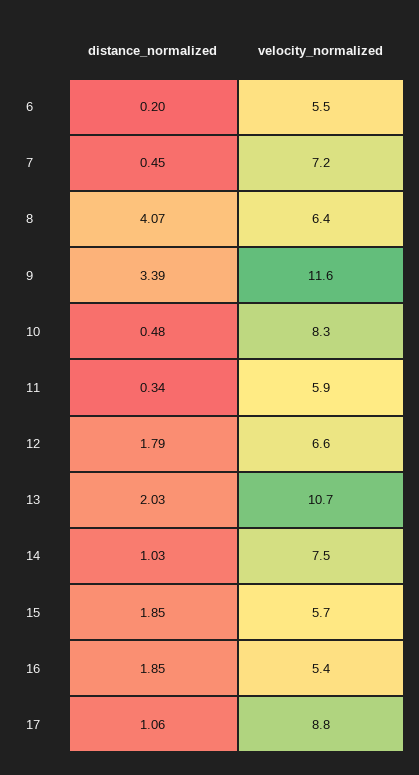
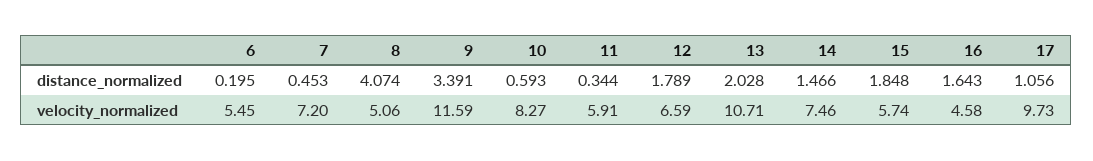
  {
    "distance_normalized": {
      "6": 0.195,
      "7": 0.453,
      "8": 4.074,
      "9": 3.391,
-     "10": 0.48,
+     "10": 0.593,
      "11": 0.344,
      "12": 1.789,
      "13": 2.028,
-     "14": 1.03,
+     "14": 1.466,
      "15": 1.848,
-     "16": 1.85,
+     "16": 1.643,
      "17": 1.056
    },
    "velocity_normalized": {
      "6": 5.45,
      "7": 7.2,
-     "8": 6.4,
+     "8": 5.06,
      "9": 11.59,
      "10": 8.27,
      "11": 5.91,
      "12": 6.59,
      "13": 10.71,
      "14": 7.46,
      "15": 5.74,
-     "16": 5.4,
+     "16": 4.58,
-     "17": 8.8
+     "17": 9.73
    }
  }

